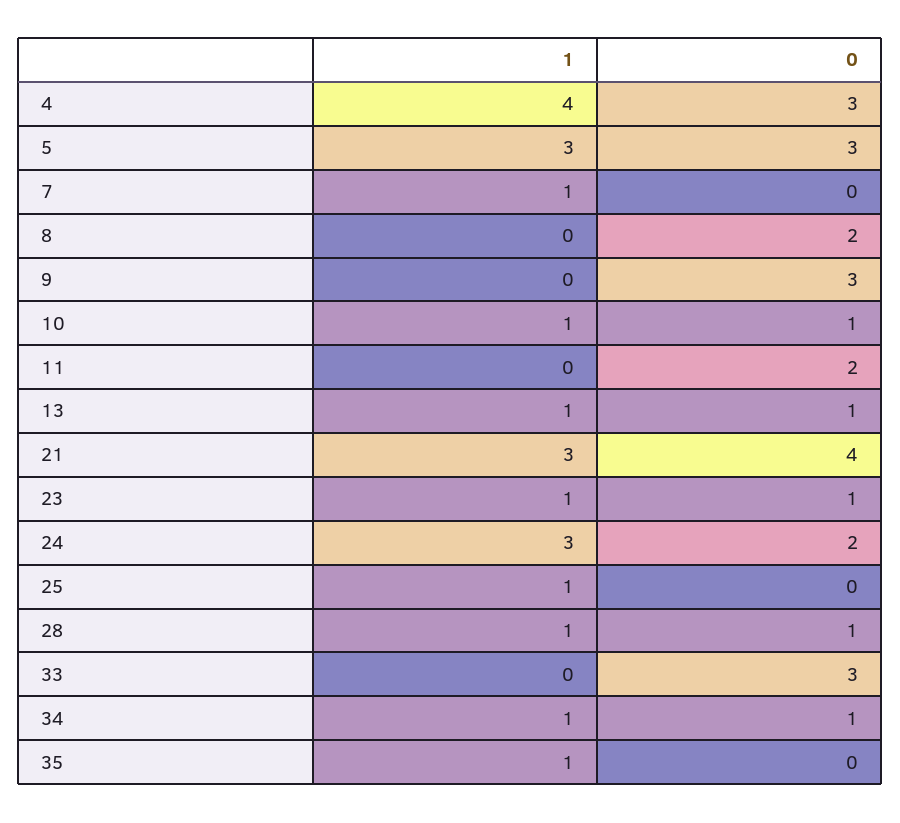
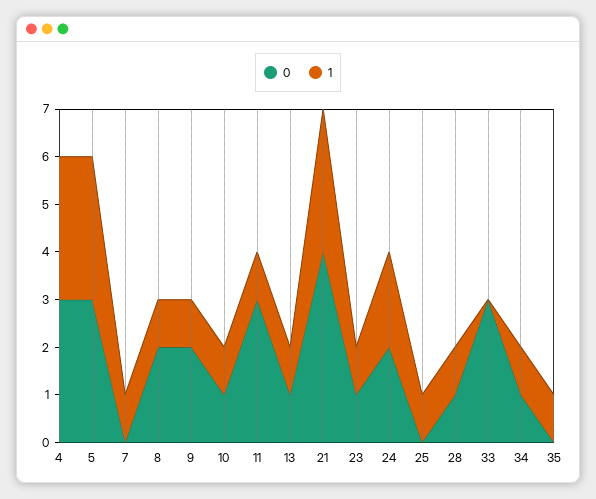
  {
    "1": {
-     "4": 4,
+     "4": 3,
      "5": 3,
      "7": 1,
-     "8": 0,
+     "8": 1,
-     "9": 0,
+     "9": 1,
      "10": 1,
-     "11": 0,
+     "11": 1,
      "13": 1,
      "21": 3,
      "23": 1,
-     "24": 3,
+     "24": 2,
      "25": 1,
      "28": 1,
      "33": 0,
      "34": 1,
      "35": 1
    },
    "0": {
      "4": 3,
      "5": 3,
      "7": 0,
      "8": 2,
-     "9": 3,
+     "9": 2,
      "10": 1,
-     "11": 2,
+     "11": 3,
      "13": 1,
      "21": 4,
      "23": 1,
      "24": 2,
      "25": 0,
      "28": 1,
      "33": 3,
      "34": 1,
      "35": 0
    }
  }

